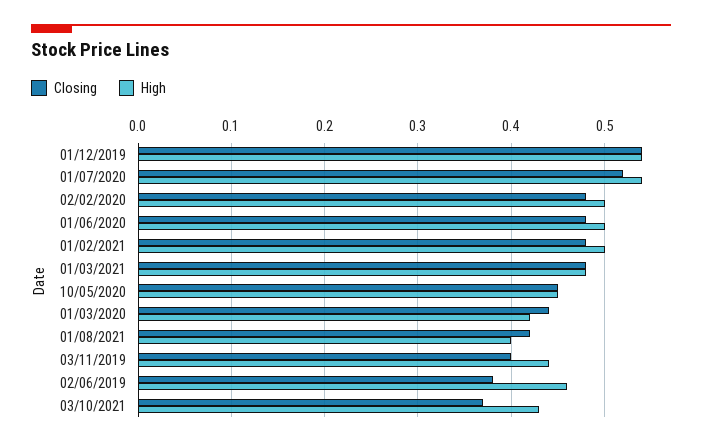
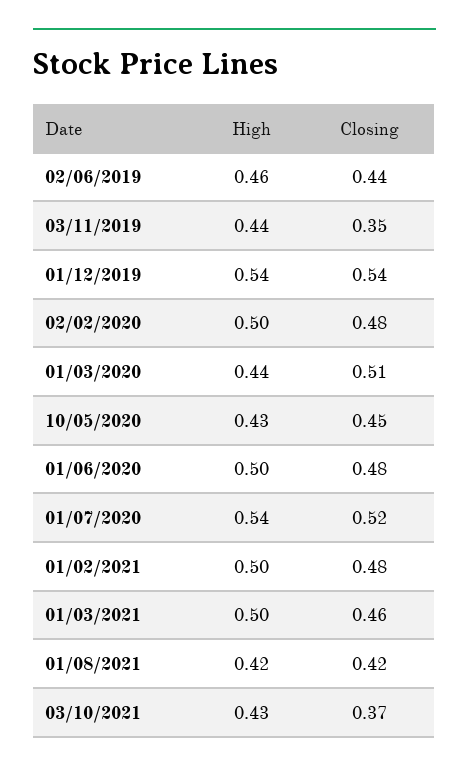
  {
    "Closing": {
      "01/12/2019": 0.54,
      "01/07/2020": 0.52,
      "02/02/2020": 0.48,
      "01/06/2020": 0.48,
      "01/02/2021": 0.48,
-     "01/03/2021": 0.48,
+     "01/03/2021": 0.46,
      "10/05/2020": 0.45,
-     "01/03/2020": 0.44,
+     "01/03/2020": 0.51,
      "01/08/2021": 0.42,
-     "03/11/2019": 0.4,
+     "03/11/2019": 0.35,
-     "02/06/2019": 0.38,
+     "02/06/2019": 0.44,
      "03/10/2021": 0.37
    },
    "High": {
      "01/12/2019": 0.54,
      "01/07/2020": 0.54,
      "02/02/2020": 0.5,
      "01/06/2020": 0.5,
      "01/02/2021": 0.5,
-     "01/03/2021": 0.48,
+     "01/03/2021": 0.5,
-     "10/05/2020": 0.45,
+     "10/05/2020": 0.43,
-     "01/03/2020": 0.42,
+     "01/03/2020": 0.44,
-     "01/08/2021": 0.4,
+     "01/08/2021": 0.42,
      "03/11/2019": 0.44,
      "02/06/2019": 0.46,
      "03/10/2021": 0.43
    }
  }

